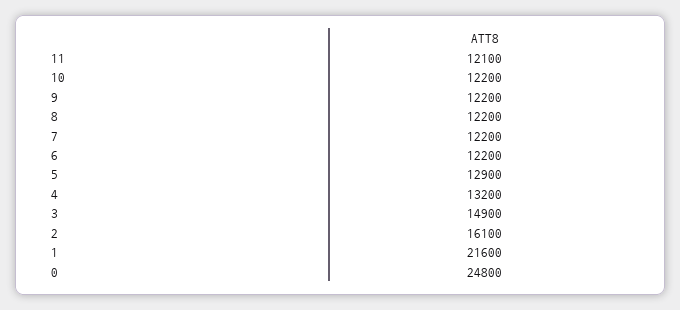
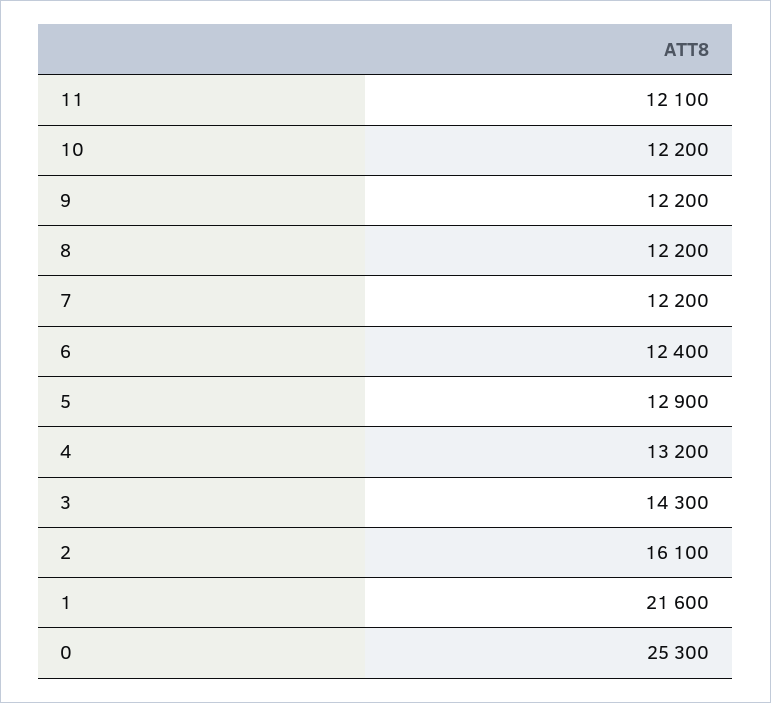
  {
    "11": 12100,
    "10": 12200,
    "9": 12200,
    "8": 12200,
    "7": 12200,
-   "6": 12200,
+   "6": 12400,
    "5": 12900,
    "4": 13200,
-   "3": 14900,
+   "3": 14300,
    "2": 16100,
    "1": 21600,
-   "0": 24800
+   "0": 25300
  }

